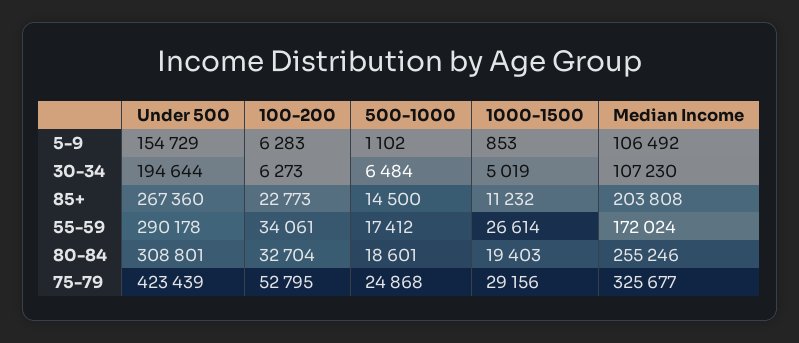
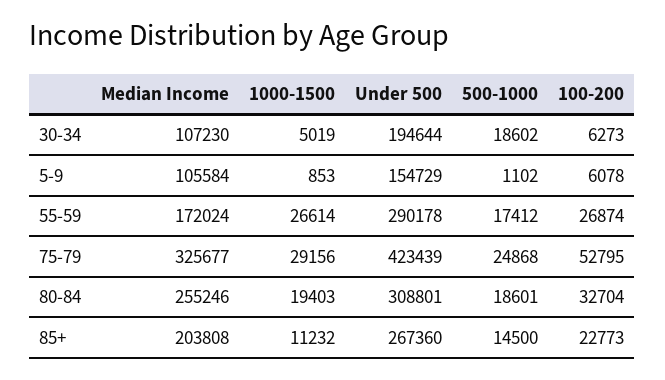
  {
    "Under 500": {
      "5-9": 154729,
      "30-34": 194644,
      "85+": 267360,
      "55-59": 290178,
      "80-84": 308801,
      "75-79": 423439
    },
    "100-200": {
-     "5-9": 6283,
+     "5-9": 6078,
      "30-34": 6273,
      "85+": 22773,
-     "55-59": 34061,
+     "55-59": 26874,
      "80-84": 32704,
      "75-79": 52795
    },
    "500-1000": {
      "5-9": 1102,
-     "30-34": 6484,
+     "30-34": 18602,
      "85+": 14500,
      "55-59": 17412,
      "80-84": 18601,
      "75-79": 24868
    },
    "1000-1500": {
      "5-9": 853,
      "30-34": 5019,
      "85+": 11232,
      "55-59": 26614,
      "80-84": 19403,
      "75-79": 29156
    },
    "Median Income": {
-     "5-9": 106492,
+     "5-9": 105584,
      "30-34": 107230,
      "85+": 203808,
      "55-59": 172024,
      "80-84": 255246,
      "75-79": 325677
    }
  }

